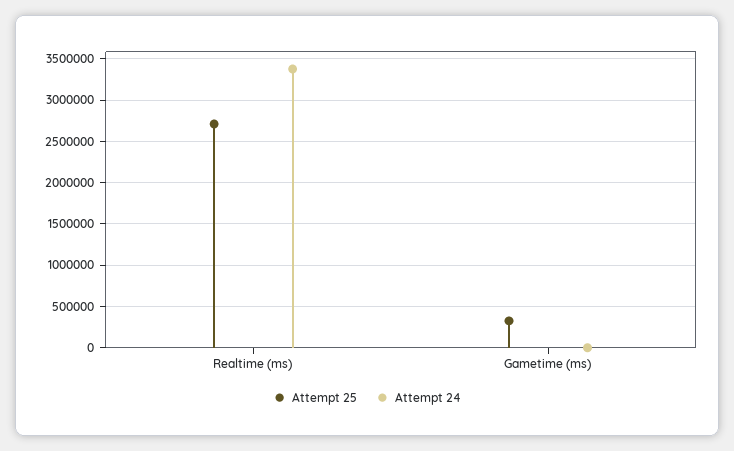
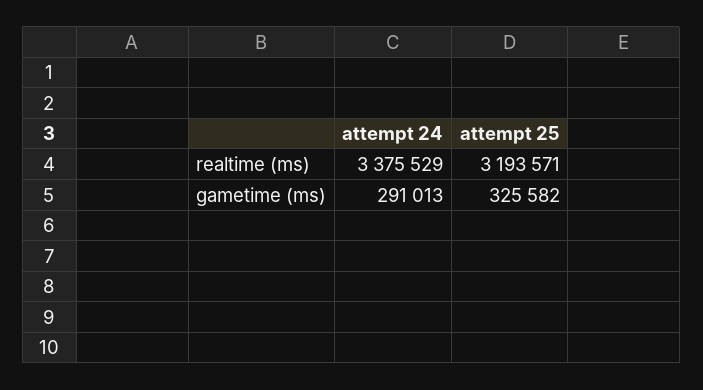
  {
    "Attempt 25": {
-     "Realtime (ms)": 2700000,
+     "Realtime (ms)": 3193571,
      "Gametime (ms)": 325582
    },
    "Attempt 24": {
      "Realtime (ms)": 3375529,
-     "Gametime (ms)": 0
+     "Gametime (ms)": 291013
    }
  }

